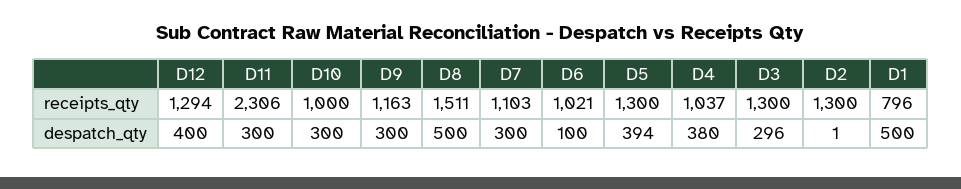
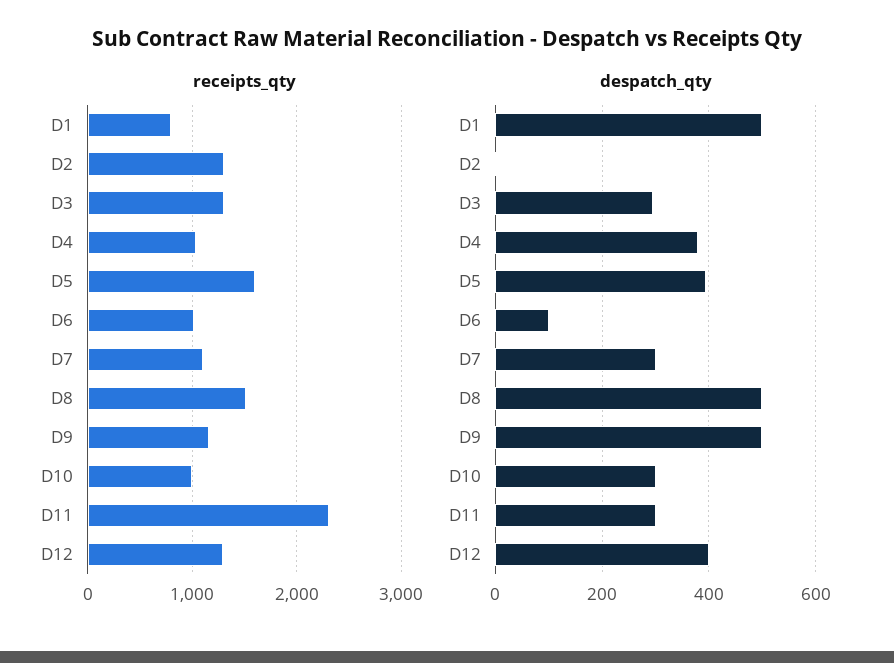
  {
    "receipts_qty": {
      "D12": 1294,
      "D11": 2306,
      "D10": 1000,
      "D9": 1163,
      "D8": 1511,
      "D7": 1103,
      "D6": 1021,
-     "D5": 1300,
+     "D5": 1600,
      "D4": 1037,
      "D3": 1300,
      "D2": 1300,
      "D1": 796
    },
    "despatch_qty": {
      "D12": 400,
      "D11": 300,
      "D10": 300,
-     "D9": 300,
+     "D9": 500,
      "D8": 500,
      "D7": 300,
      "D6": 100,
      "D5": 394,
      "D4": 380,
      "D3": 296,
      "D2": 1,
      "D1": 500
    }
  }

